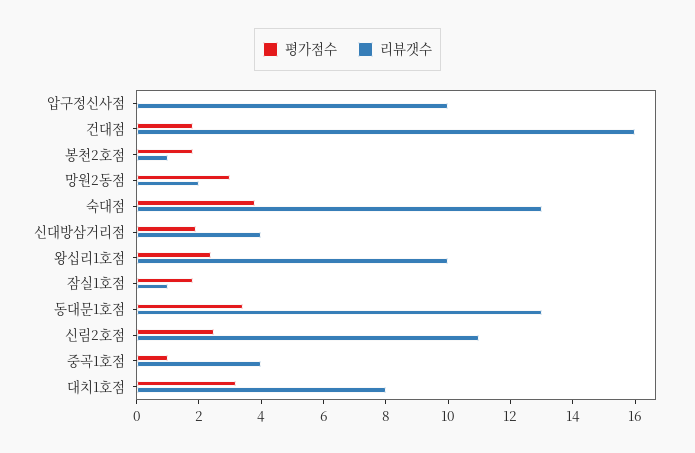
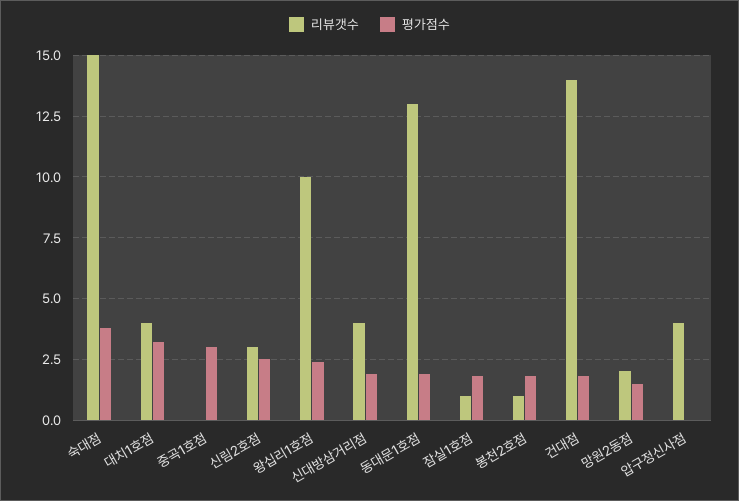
  {
    "평가점수": {
      "압구정신사점": 0,
      "건대점": 2,
      "봉천2호점": 2,
-     "망원2동점": 3,
+     "망원2동점": 1.5,
      "숙대점": 4,
      "신대방삼거리점": 2,
      "왕십리1호점": 2.5,
      "잠실1호점": 2,
-     "동대문1호점": 3.5,
+     "동대문1호점": 2,
      "신림2호점": 2.5,
-     "중곡1호점": 1,
+     "중곡1호점": 3,
      "대치1호점": 3
    },
    "리뷰갯수": {
-     "압구정신사점": 10,
+     "압구정신사점": 4,
-     "건대점": 16,
+     "건대점": 14,
      "봉천2호점": 1,
      "망원2동점": 2,
-     "숙대점": 13,
+     "숙대점": 15,
      "신대방삼거리점": 4,
      "왕십리1호점": 10,
      "잠실1호점": 1,
      "동대문1호점": 13,
-     "신림2호점": 11,
+     "신림2호점": 3,
-     "중곡1호점": 4,
+     "중곡1호점": 0,
-     "대치1호점": 8
+     "대치1호점": 4
    }
  }

